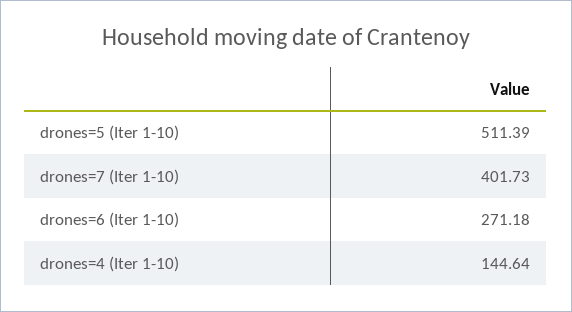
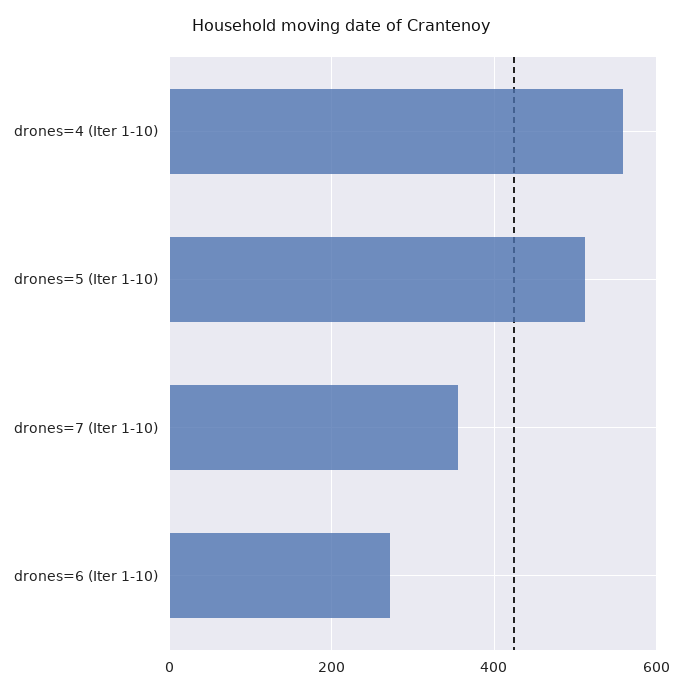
  {
    "drones=5 (Iter 1-10)": 511.39,
-   "drones=7 (Iter 1-10)": 401.73,
+   "drones=7 (Iter 1-10)": 360,
    "drones=6 (Iter 1-10)": 271.18,
-   "drones=4 (Iter 1-10)": 144.64
+   "drones=4 (Iter 1-10)": 560
  }

